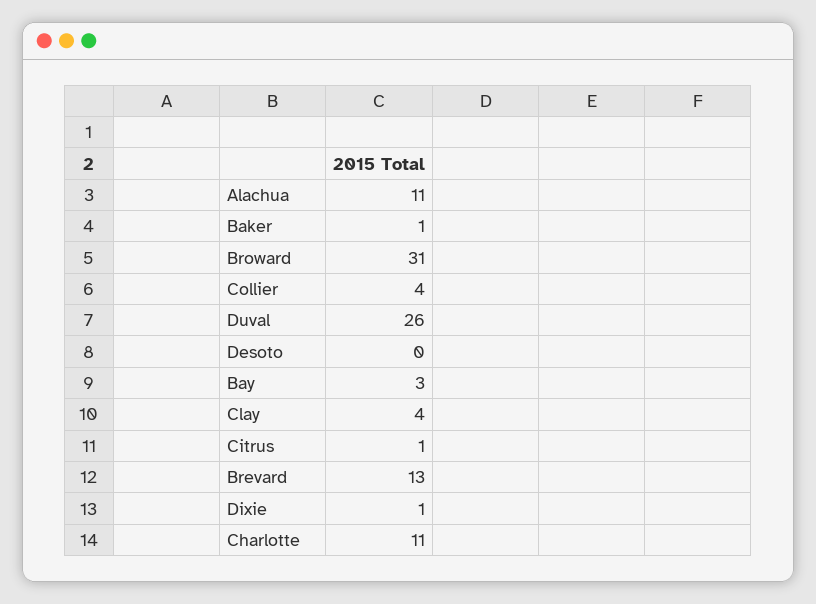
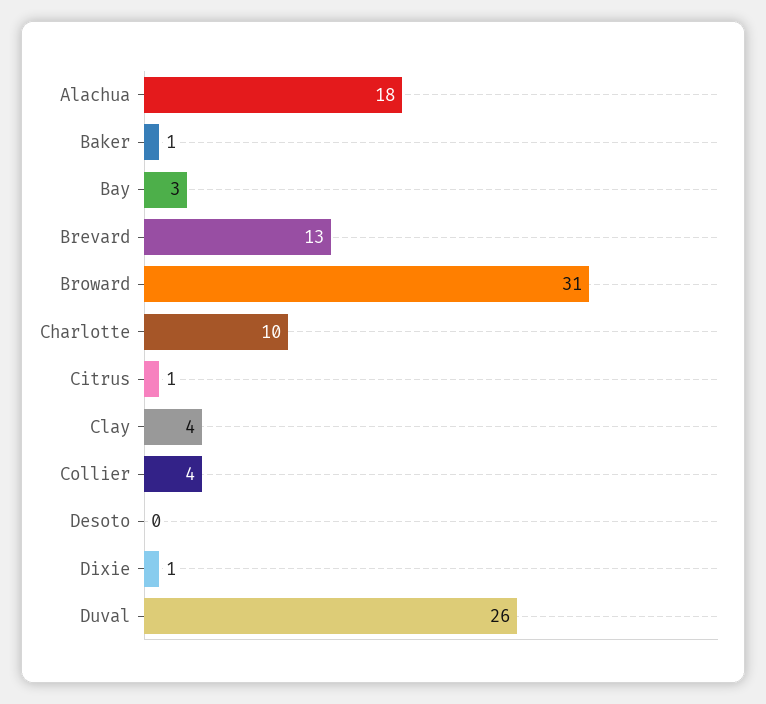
  {
-   "Alachua": 11,
+   "Alachua": 18,
    "Baker": 1,
    "Broward": 31,
    "Collier": 4,
    "Duval": 26,
    "Desoto": 0,
    "Bay": 3,
    "Clay": 4,
    "Citrus": 1,
    "Brevard": 13,
    "Dixie": 1,
-   "Charlotte": 11
+   "Charlotte": 10
  }

